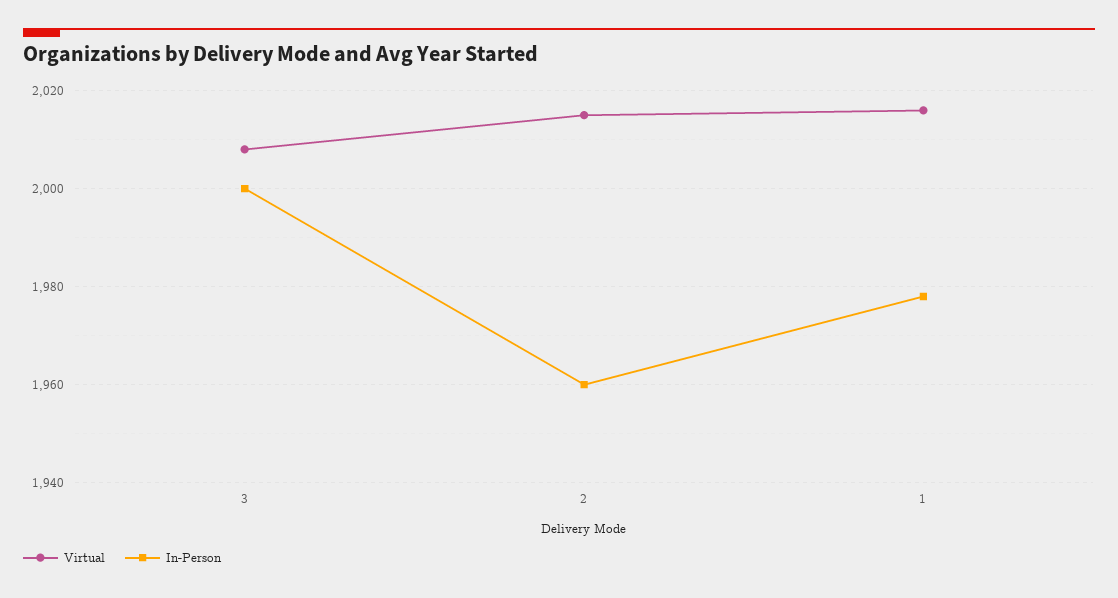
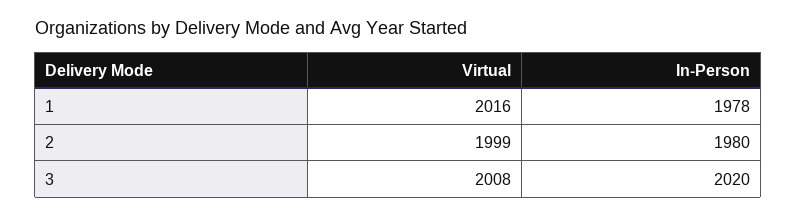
  {
    "Virtual": {
      "3": 2008,
-     "2": 2015,
+     "2": 1999,
      "1": 2016
    },
    "In-Person": {
-     "3": 2000,
+     "3": 2020,
-     "2": 1960,
+     "2": 1980,
      "1": 1978
    }
  }

